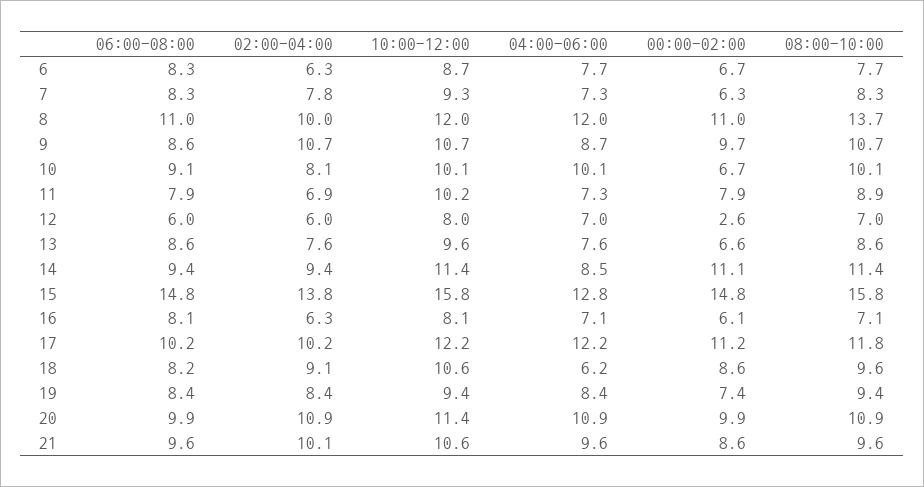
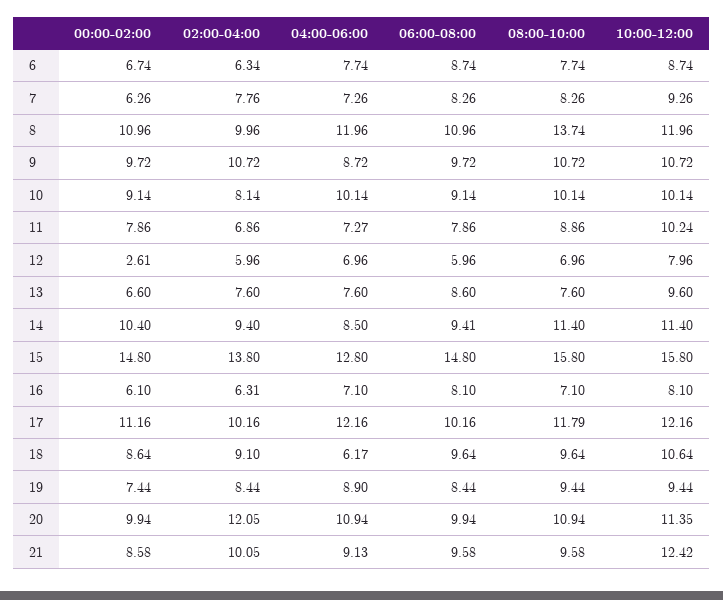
  {
    "06:00-08:00": {
-     "6": 8.3,
+     "6": 8.74,
      "7": 8.26,
      "8": 10.96,
-     "9": 8.6,
+     "9": 9.72,
      "10": 9.14,
      "11": 7.86,
      "12": 5.96,
      "13": 8.6,
      "14": 9.41,
      "15": 14.8,
      "16": 8.1,
      "17": 10.16,
-     "18": 8.2,
+     "18": 9.64,
      "19": 8.44,
      "20": 9.94,
      "21": 9.58
    },
    "02:00-04:00": {
      "6": 6.34,
      "7": 7.76,
      "8": 9.96,
      "9": 10.72,
      "10": 8.14,
      "11": 6.86,
      "12": 5.96,
      "13": 7.6,
      "14": 9.4,
      "15": 13.8,
      "16": 6.31,
      "17": 10.16,
      "18": 9.1,
      "19": 8.44,
-     "20": 10.9,
+     "20": 12.05,
      "21": 10.05
    },
    "10:00-12:00": {
      "6": 8.74,
      "7": 9.26,
      "8": 11.96,
      "9": 10.72,
      "10": 10.14,
      "11": 10.24,
      "12": 7.96,
      "13": 9.6,
      "14": 11.4,
      "15": 15.8,
      "16": 8.1,
      "17": 12.16,
      "18": 10.64,
      "19": 9.44,
      "20": 11.35,
-     "21": 10.6
+     "21": 12.42
    },
    "04:00-06:00": {
      "6": 7.74,
      "7": 7.26,
      "8": 11.96,
      "9": 8.72,
      "10": 10.14,
      "11": 7.27,
      "12": 6.96,
      "13": 7.6,
      "14": 8.5,
      "15": 12.8,
      "16": 7.1,
      "17": 12.16,
      "18": 6.17,
-     "19": 8.4,
+     "19": 8.9,
      "20": 10.94,
-     "21": 9.6
+     "21": 9.13
    },
    "00:00-02:00": {
      "6": 6.74,
      "7": 6.26,
      "8": 10.96,
      "9": 9.72,
-     "10": 6.7,
+     "10": 9.14,
      "11": 7.86,
      "12": 2.61,
      "13": 6.6,
-     "14": 11.1,
+     "14": 10.4,
      "15": 14.8,
      "16": 6.1,
      "17": 11.16,
      "18": 8.64,
      "19": 7.44,
      "20": 9.94,
      "21": 8.58
    },
    "08:00-10:00": {
      "6": 7.74,
      "7": 8.26,
      "8": 13.74,
      "9": 10.72,
      "10": 10.14,
      "11": 8.86,
      "12": 6.96,
-     "13": 8.6,
+     "13": 7.6,
      "14": 11.4,
      "15": 15.8,
      "16": 7.1,
      "17": 11.79,
      "18": 9.64,
      "19": 9.44,
      "20": 10.94,
      "21": 9.58
    }
  }

